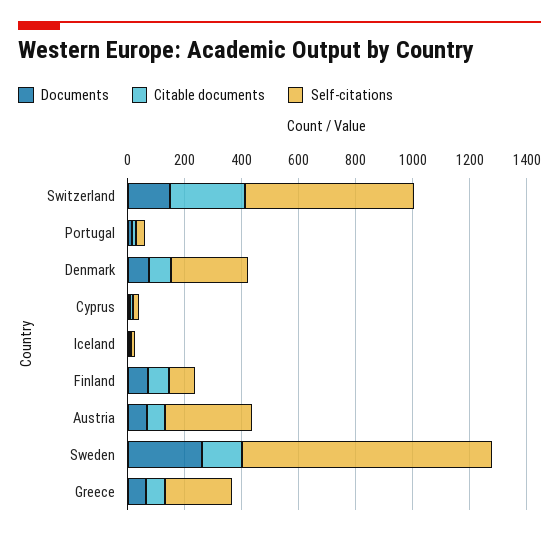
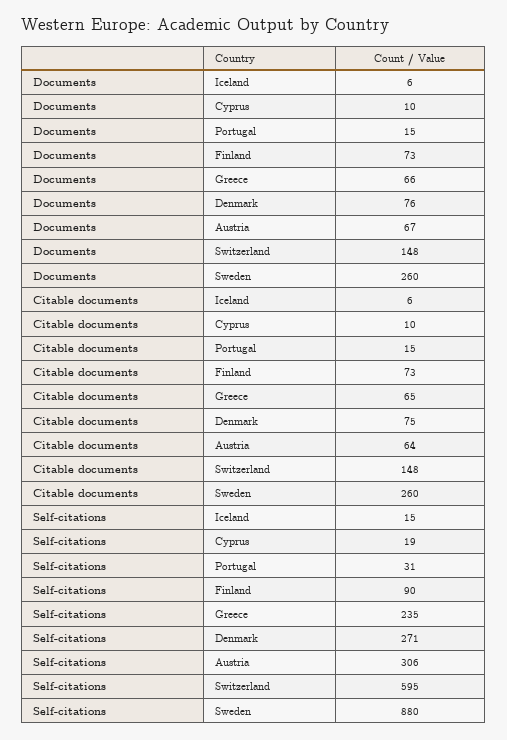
  {
    "Documents": {
      "Switzerland": 148,
      "Portugal": 15,
      "Denmark": 76,
      "Cyprus": 10,
      "Iceland": 6,
      "Finland": 73,
      "Austria": 67,
      "Sweden": 260,
      "Greece": 66
    },
    "Citable documents": {
-     "Switzerland": 250,
+     "Switzerland": 148,
      "Portugal": 15,
      "Denmark": 75,
      "Cyprus": 10,
      "Iceland": 6,
      "Finland": 73,
      "Austria": 64,
-     "Sweden": 150,
+     "Sweden": 260,
      "Greece": 65
    },
    "Self-citations": {
      "Switzerland": 595,
      "Portugal": 31,
      "Denmark": 271,
      "Cyprus": 19,
      "Iceland": 15,
      "Finland": 90,
      "Austria": 306,
      "Sweden": 880,
      "Greece": 235
    }
  }

